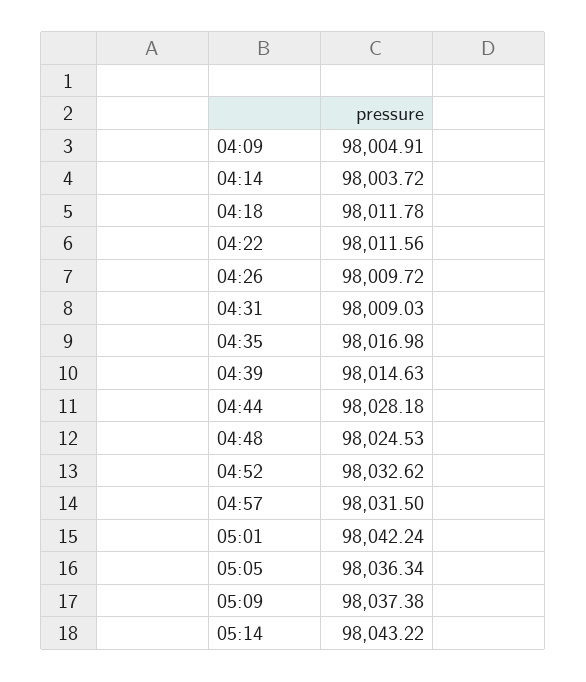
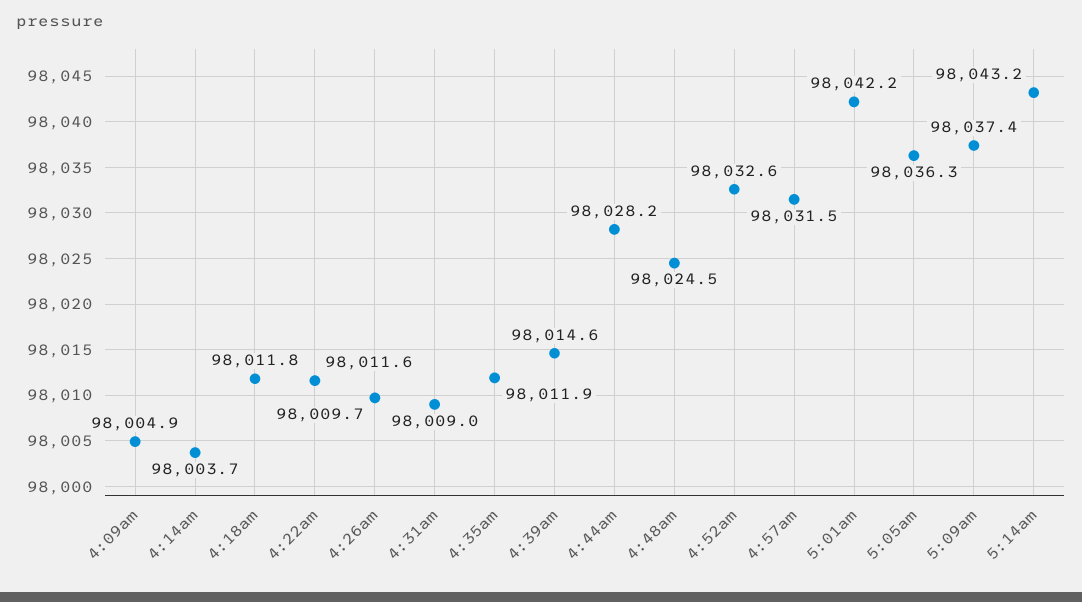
  {
    "04:09": 98004.91,
    "04:14": 98003.72,
    "04:18": 98011.78,
    "04:22": 98011.56,
    "04:26": 98009.72,
    "04:31": 98009.03,
-   "04:35": 98016.98,
+   "04:35": 98011.9,
    "04:39": 98014.63,
    "04:44": 98028.18,
    "04:48": 98024.53,
    "04:52": 98032.62,
    "04:57": 98031.5,
    "05:01": 98042.24,
    "05:05": 98036.34,
    "05:09": 98037.38,
    "05:14": 98043.22
  }

